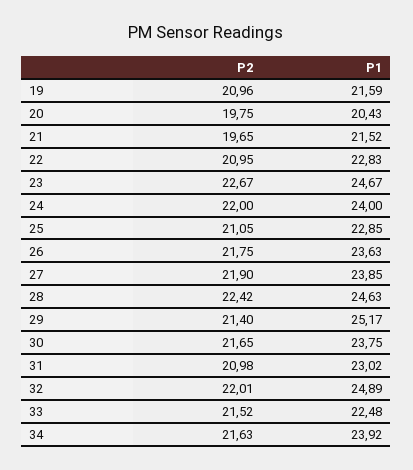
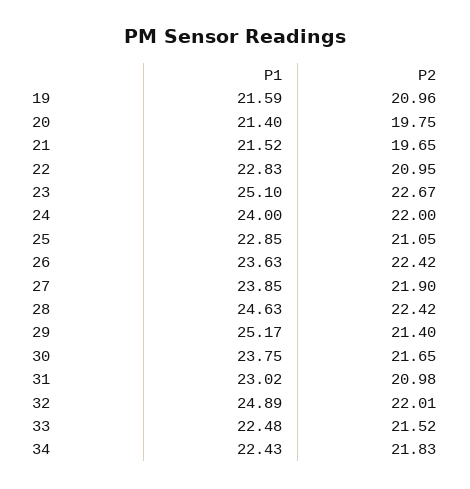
  {
    "P2": {
      "19": 20.96,
      "20": 19.75,
      "21": 19.65,
      "22": 20.95,
      "23": 22.67,
      "24": 22,
      "25": 21.05,
-     "26": 21.75,
+     "26": 22.42,
      "27": 21.9,
      "28": 22.42,
      "29": 21.4,
      "30": 21.65,
      "31": 20.98,
      "32": 22.01,
      "33": 21.52,
-     "34": 21.63
+     "34": 21.83
    },
    "P1": {
      "19": 21.59,
-     "20": 20.43,
+     "20": 21.4,
      "21": 21.52,
      "22": 22.83,
-     "23": 24.67,
+     "23": 25.1,
      "24": 24,
      "25": 22.85,
      "26": 23.63,
      "27": 23.85,
      "28": 24.63,
      "29": 25.17,
      "30": 23.75,
      "31": 23.02,
      "32": 24.89,
      "33": 22.48,
-     "34": 23.92
+     "34": 22.43
    }
  }

